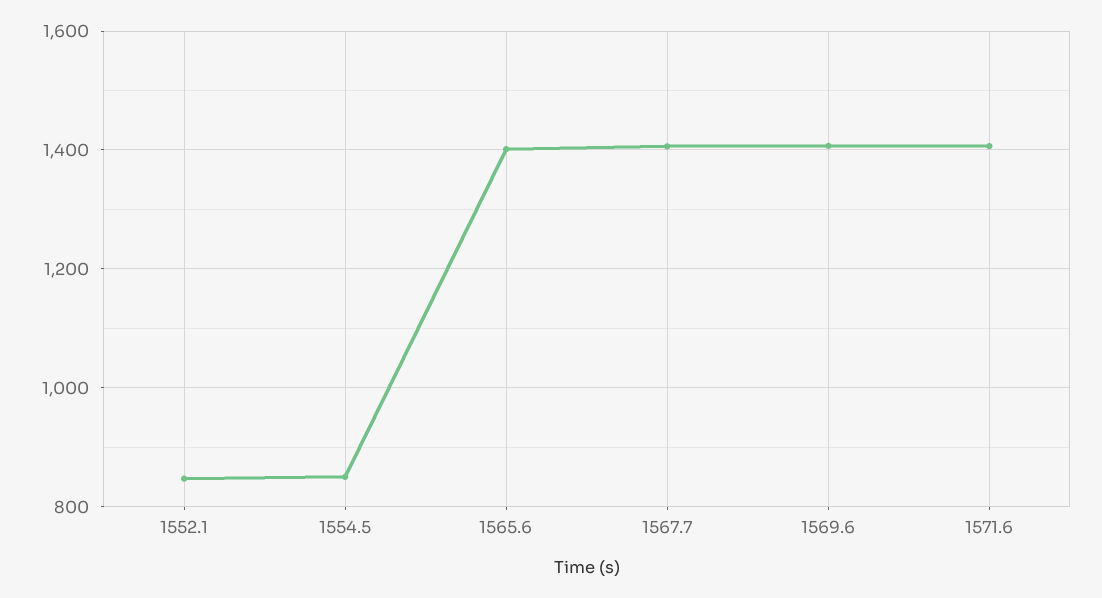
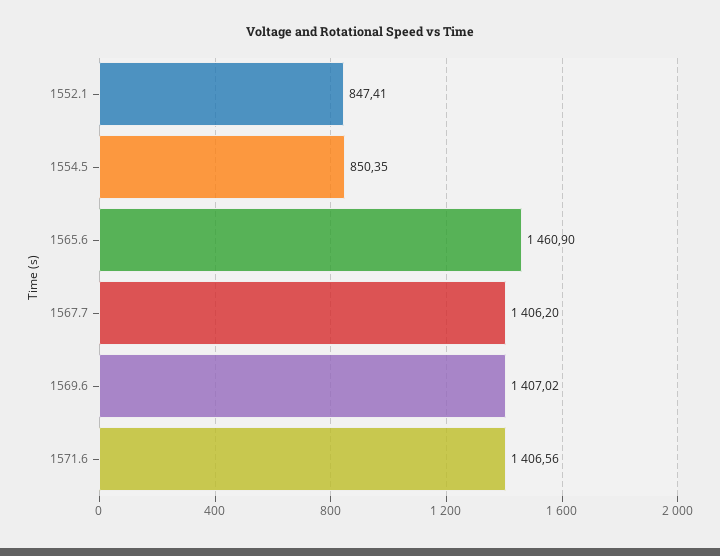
  {
    "1552.1": 847.41,
    "1554.5": 850.35,
-   "1565.6": 1400,
+   "1565.6": 1460.9,
    "1567.7": 1406.2,
    "1569.6": 1407.02,
    "1571.6": 1406.56
  }

